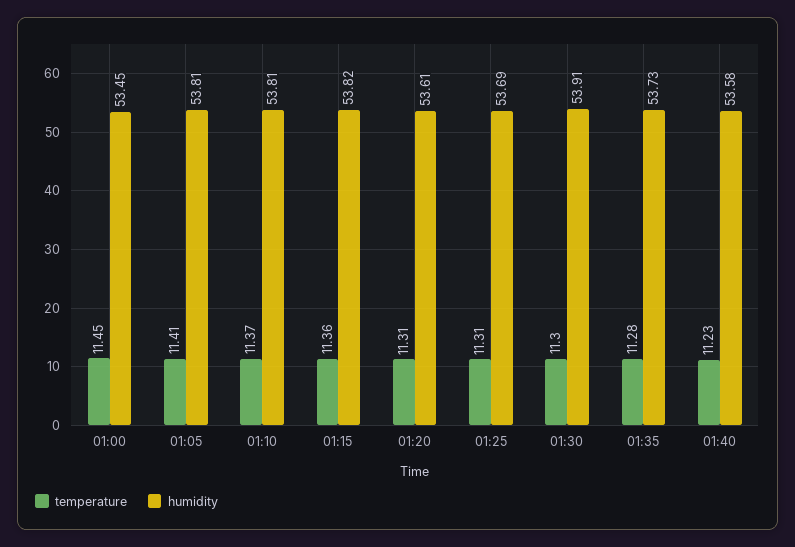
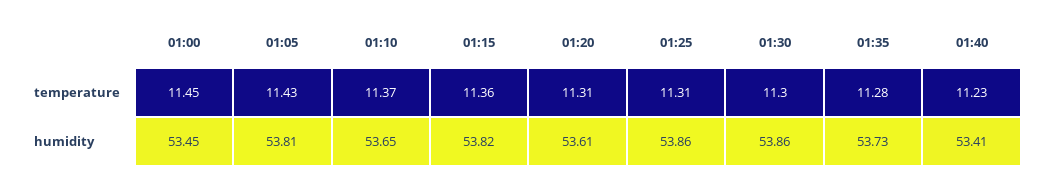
  {
    "temperature": {
      "01:00": 11.45,
-     "01:05": 11.41,
+     "01:05": 11.43,
      "01:10": 11.37,
      "01:15": 11.36,
      "01:20": 11.31,
      "01:25": 11.31,
      "01:30": 11.3,
      "01:35": 11.28,
      "01:40": 11.23
    },
    "humidity": {
      "01:00": 53.45,
      "01:05": 53.81,
-     "01:10": 53.81,
+     "01:10": 53.65,
      "01:15": 53.82,
      "01:20": 53.61,
-     "01:25": 53.69,
+     "01:25": 53.86,
-     "01:30": 53.91,
+     "01:30": 53.86,
      "01:35": 53.73,
-     "01:40": 53.58
+     "01:40": 53.41
    }
  }

